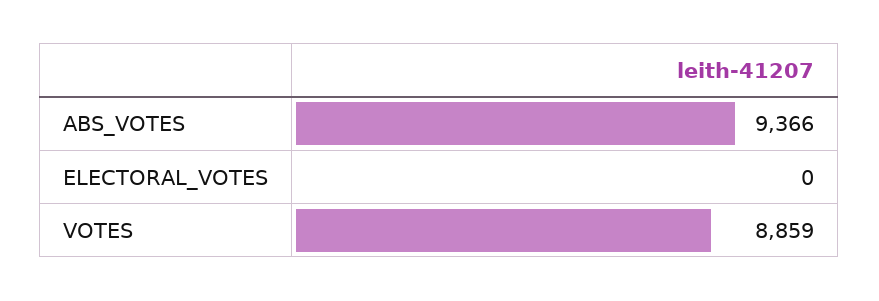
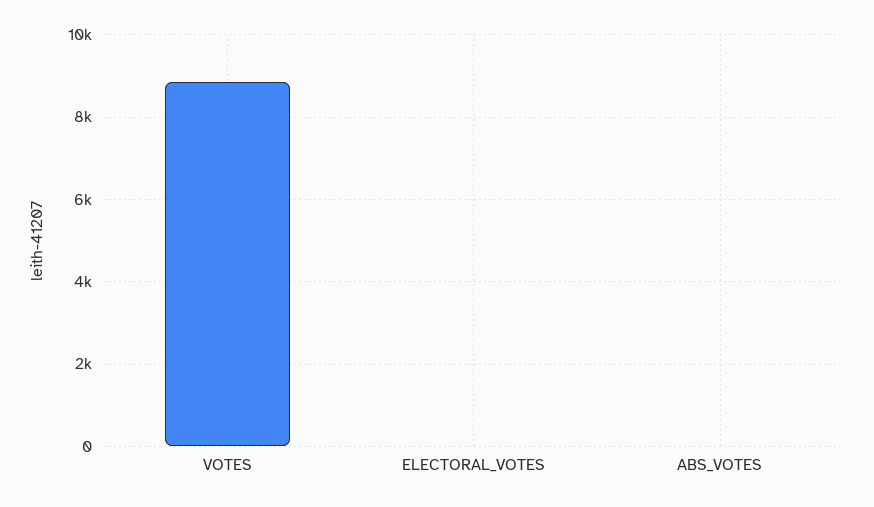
  {
-   "ABS_VOTES": 9366,
+   "ABS_VOTES": 0,
    "ELECTORAL_VOTES": 0,
    "VOTES": 8859
  }

